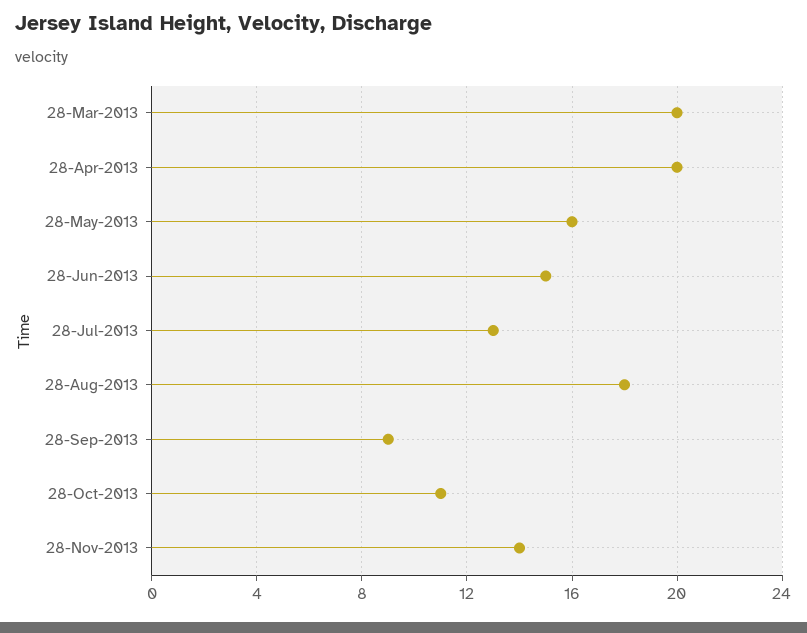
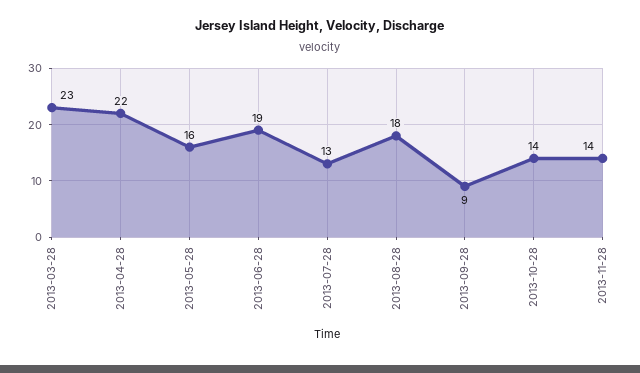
  {
-   "28-Mar-2013": 20,
+   "28-Mar-2013": 23,
-   "28-Apr-2013": 20,
+   "28-Apr-2013": 22,
    "28-May-2013": 16,
-   "28-Jun-2013": 15,
+   "28-Jun-2013": 19,
    "28-Jul-2013": 13,
    "28-Aug-2013": 18,
    "28-Sep-2013": 9,
-   "28-Oct-2013": 11,
+   "28-Oct-2013": 14,
    "28-Nov-2013": 14
  }

